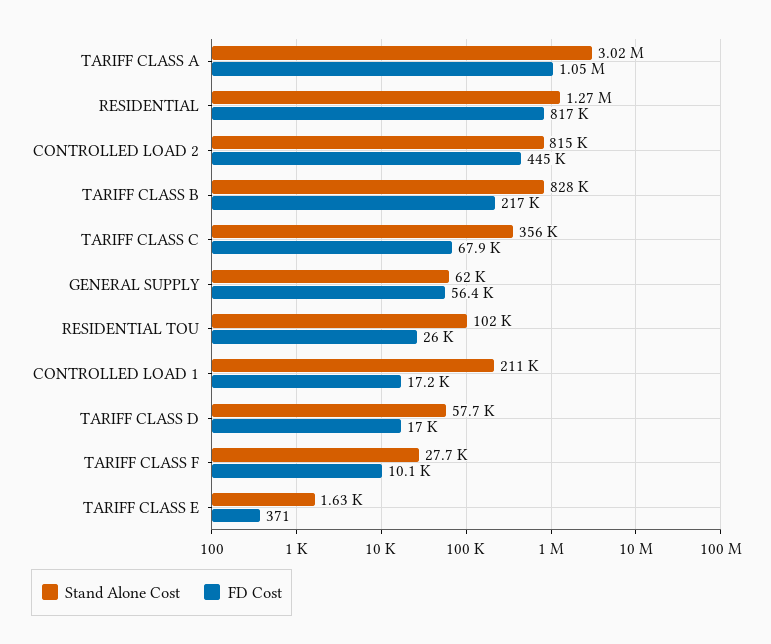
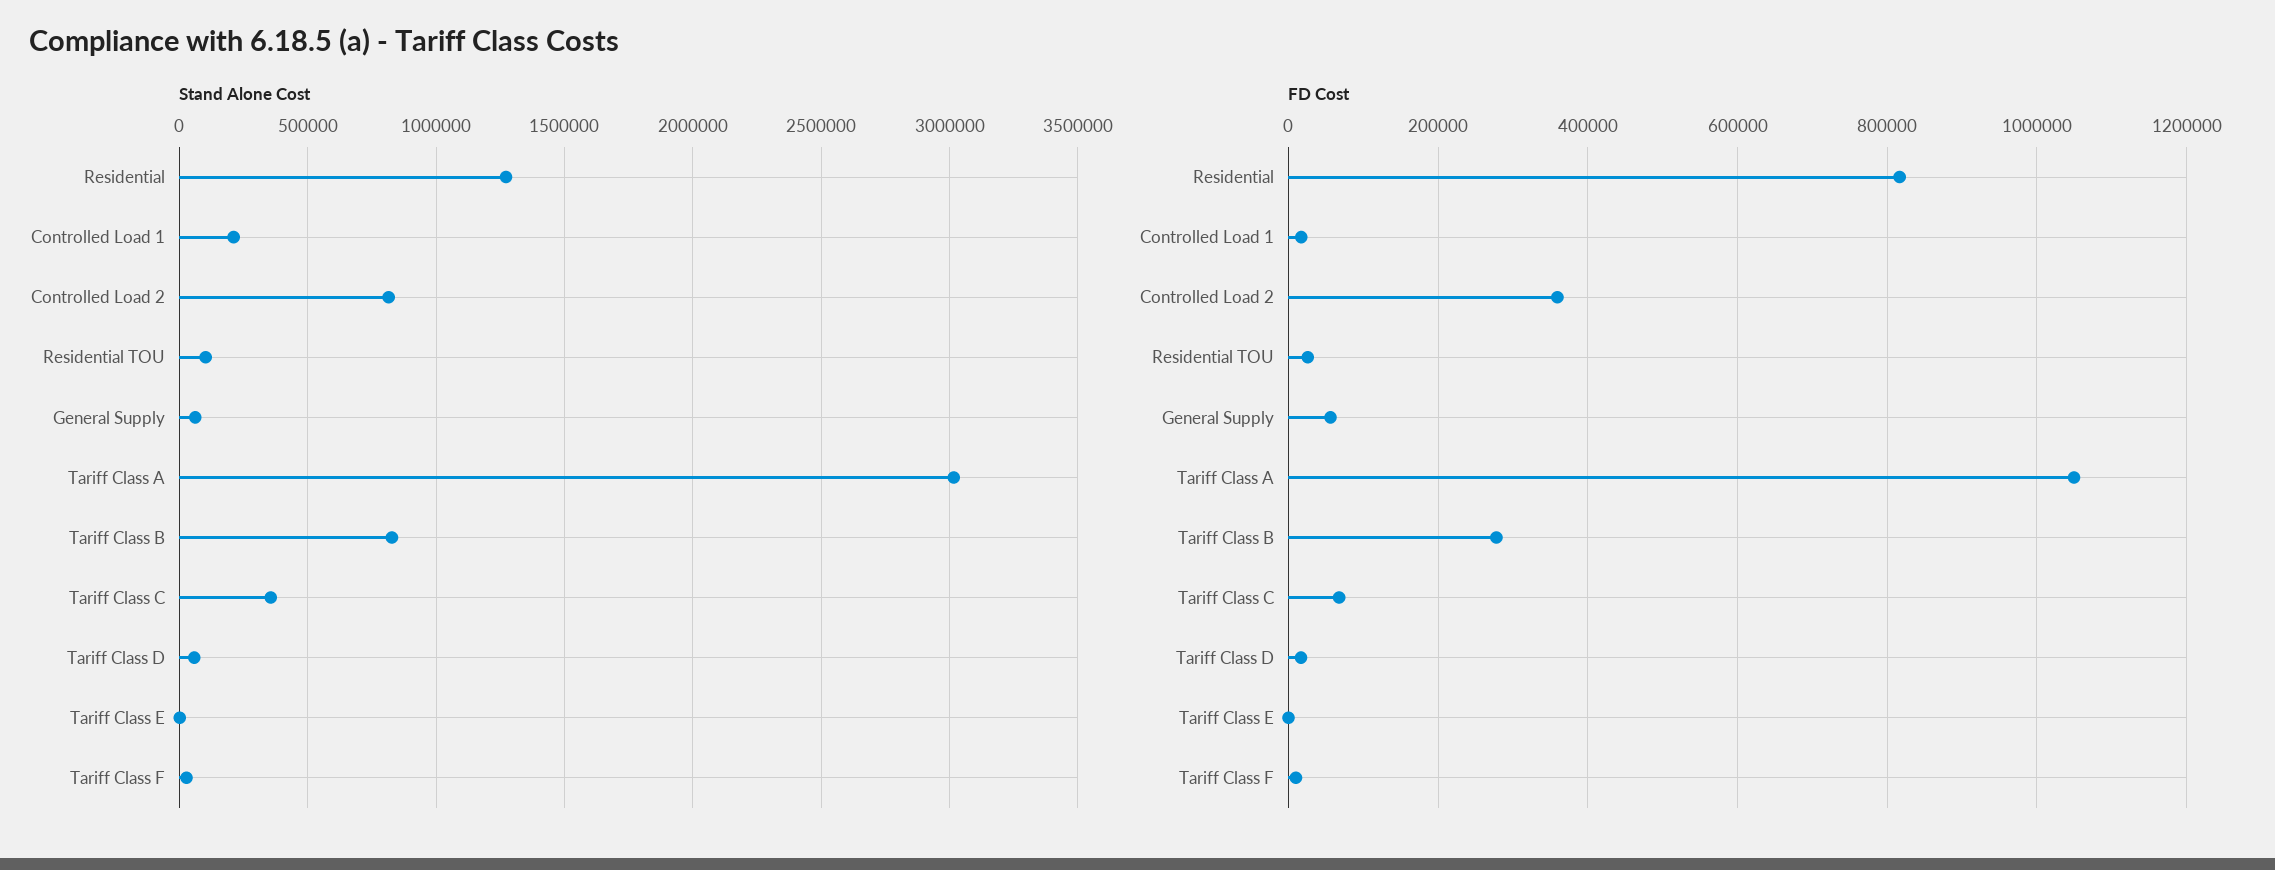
  {
    "Stand Alone Cost": {
      "TARIFF CLASS A": 3020000,
      "RESIDENTIAL": 1270000,
      "CONTROLLED LOAD 2": 815000,
      "TARIFF CLASS B": 828000,
      "TARIFF CLASS C": 356000,
      "GENERAL SUPPLY": 62000,
      "RESIDENTIAL TOU": 102000,
      "CONTROLLED LOAD 1": 211000,
      "TARIFF CLASS D": 57700,
      "TARIFF CLASS F": 27700,
      "TARIFF CLASS E": 1630
    },
    "FD Cost": {
      "TARIFF CLASS A": 1050000,
      "RESIDENTIAL": 817000,
-     "CONTROLLED LOAD 2": 445000,
+     "CONTROLLED LOAD 2": 360000,
-     "TARIFF CLASS B": 217000,
+     "TARIFF CLASS B": 280000,
      "TARIFF CLASS C": 67900,
      "GENERAL SUPPLY": 56400,
      "RESIDENTIAL TOU": 26000,
      "CONTROLLED LOAD 1": 17200,
      "TARIFF CLASS D": 17000,
      "TARIFF CLASS F": 10100,
      "TARIFF CLASS E": 371
    }
  }

